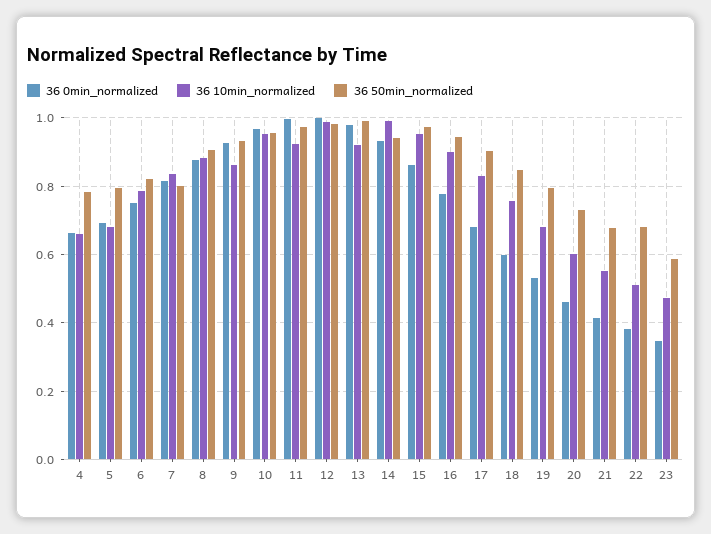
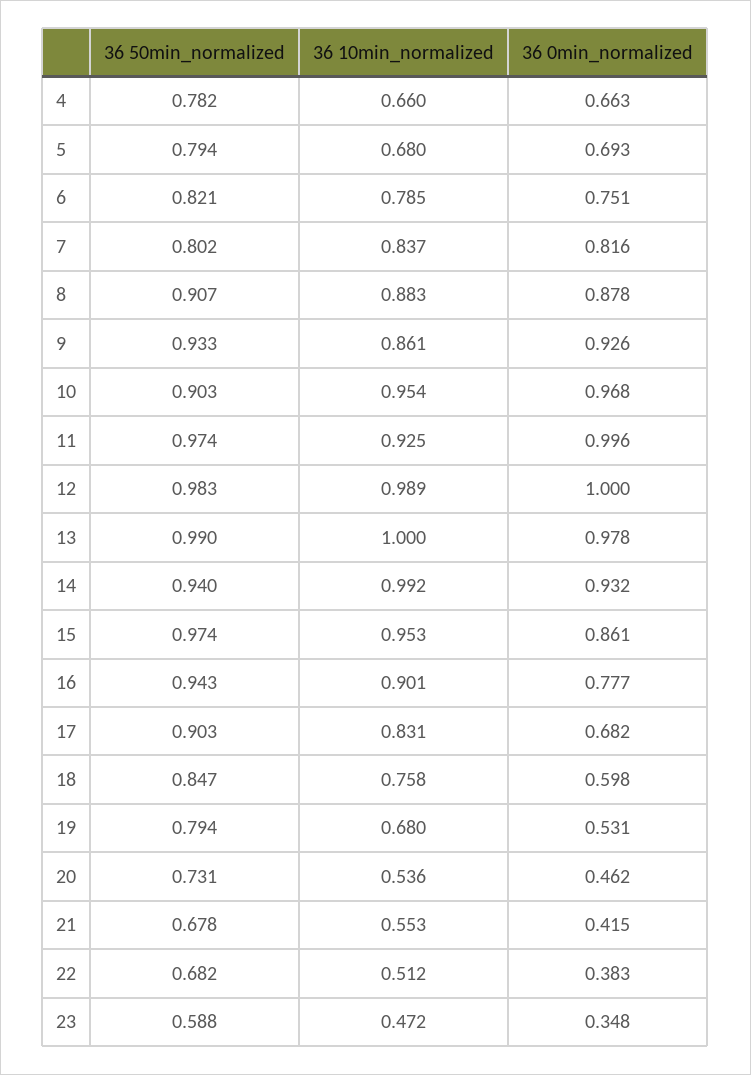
  {
    "36 0min_normalized": {
      "4": 0.663,
      "5": 0.693,
      "6": 0.751,
      "7": 0.816,
      "8": 0.878,
      "9": 0.926,
      "10": 0.968,
      "11": 0.996,
      "12": 1,
      "13": 0.978,
      "14": 0.932,
      "15": 0.861,
      "16": 0.777,
      "17": 0.682,
      "18": 0.598,
      "19": 0.531,
      "20": 0.462,
      "21": 0.415,
      "22": 0.383,
      "23": 0.348
    },
    "36 10min_normalized": {
      "4": 0.66,
      "5": 0.68,
      "6": 0.785,
      "7": 0.837,
      "8": 0.883,
      "9": 0.861,
      "10": 0.954,
      "11": 0.925,
      "12": 0.989,
-     "13": 0.92,
+     "13": 1,
      "14": 0.992,
      "15": 0.953,
      "16": 0.901,
      "17": 0.831,
      "18": 0.758,
      "19": 0.68,
-     "20": 0.6,
+     "20": 0.536,
      "21": 0.553,
      "22": 0.512,
      "23": 0.472
    },
    "36 50min_normalized": {
      "4": 0.782,
      "5": 0.794,
      "6": 0.821,
      "7": 0.802,
      "8": 0.907,
      "9": 0.933,
-     "10": 0.96,
+     "10": 0.903,
      "11": 0.974,
      "12": 0.983,
      "13": 0.99,
      "14": 0.94,
      "15": 0.974,
      "16": 0.943,
      "17": 0.903,
      "18": 0.847,
      "19": 0.794,
      "20": 0.731,
      "21": 0.678,
      "22": 0.682,
      "23": 0.588
    }
  }

